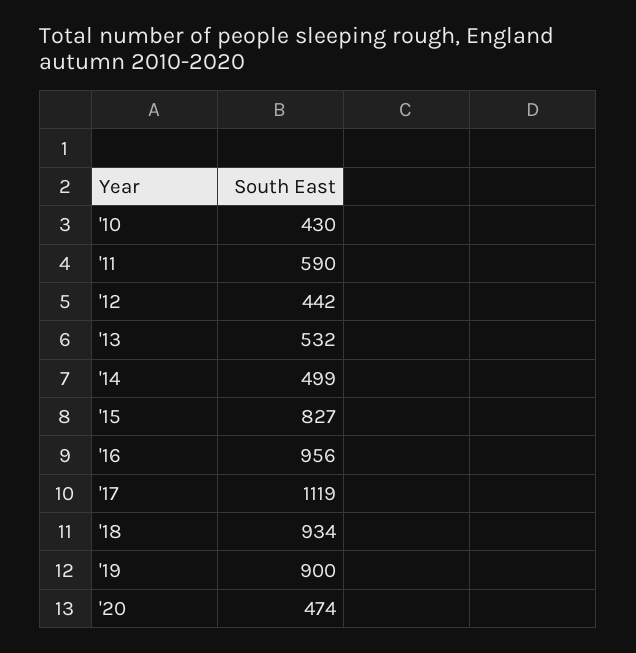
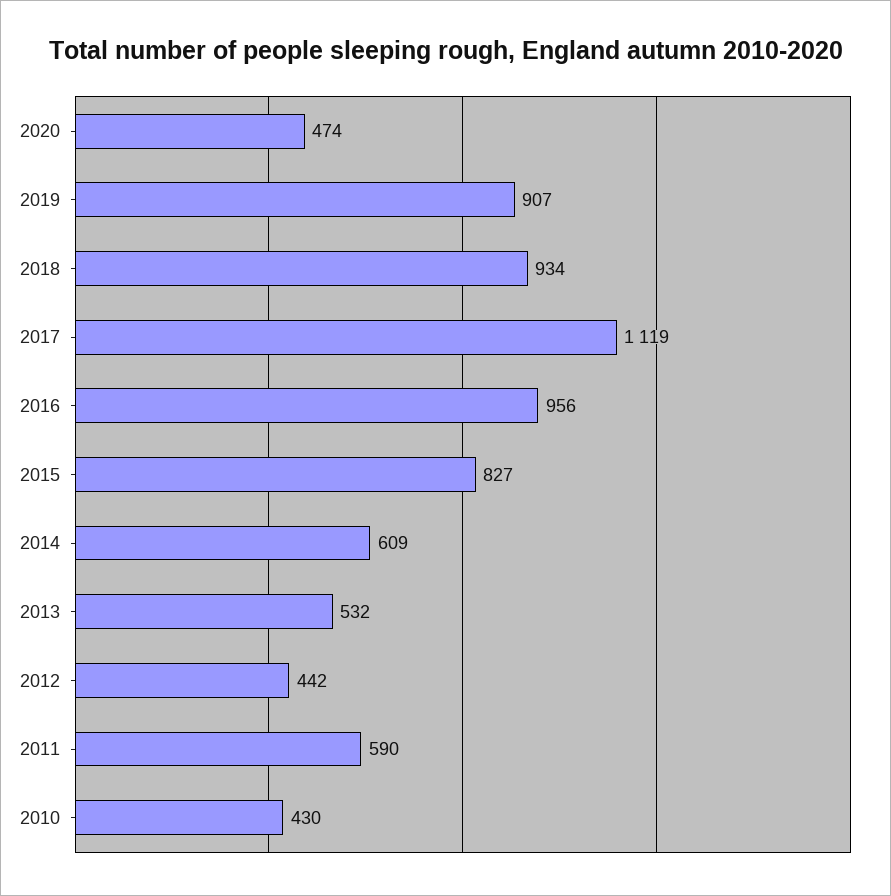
  {
    "'10": 430,
    "'11": 590,
    "'12": 442,
    "'13": 532,
-   "'14": 499,
+   "'14": 609,
    "'15": 827,
    "'16": 956,
    "'17": 1119,
    "'18": 934,
-   "'19": 900,
+   "'19": 907,
    "'20": 474
  }

